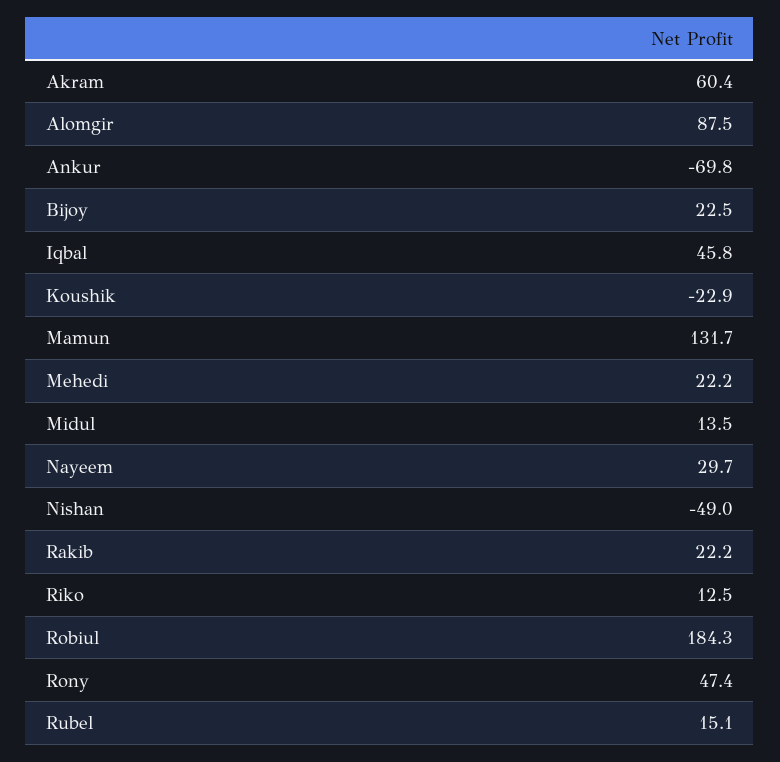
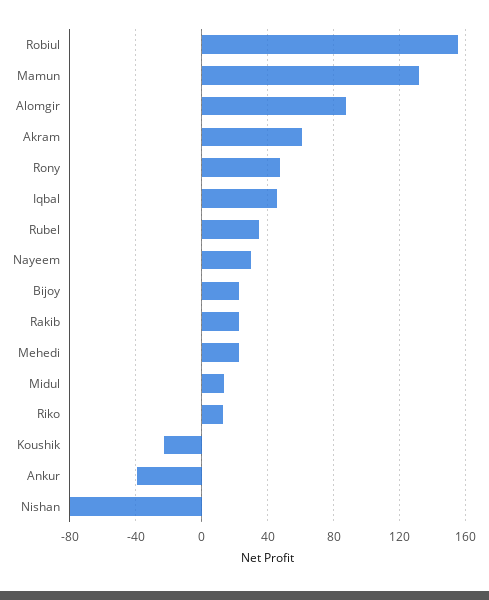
  {
    "Akram": 60.4,
    "Alomgir": 87.5,
-   "Ankur": -69.8,
+   "Ankur": -40,
    "Bijoy": 22.5,
    "Iqbal": 45.8,
    "Koushik": -22.9,
    "Mamun": 131.7,
    "Mehedi": 22.2,
    "Midul": 13.5,
    "Nayeem": 29.7,
-   "Nishan": -49,
+   "Nishan": -80,
    "Rakib": 22.2,
    "Riko": 12.5,
-   "Robiul": 184.3,
+   "Robiul": 155,
    "Rony": 47.4,
-   "Rubel": 15.1
+   "Rubel": 35
  }

